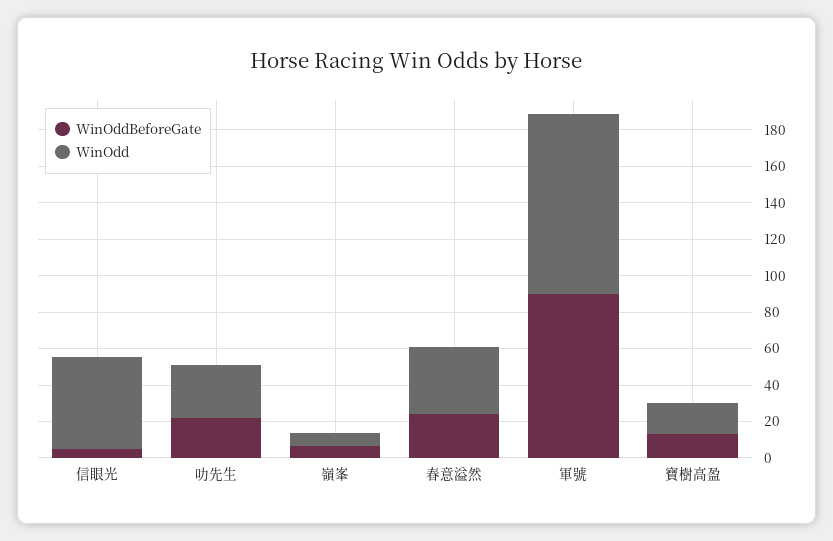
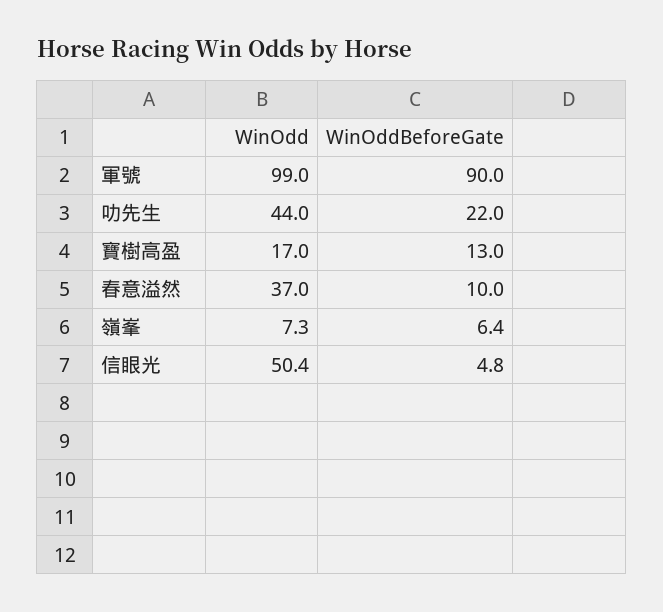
  {
    "WinOddBeforeGate": {
      "信眼光": 4.8,
      "叻先生": 22,
      "嶺峯": 6.4,
-     "春意溢然": 25,
+     "春意溢然": 10,
      "軍號": 90,
      "寶樹高盈": 13
    },
    "WinOdd": {
      "信眼光": 50.4,
-     "叻先生": 30,
+     "叻先生": 44,
      "嶺峯": 7.3,
      "春意溢然": 37,
      "軍號": 99,
      "寶樹高盈": 17
    }
  }

